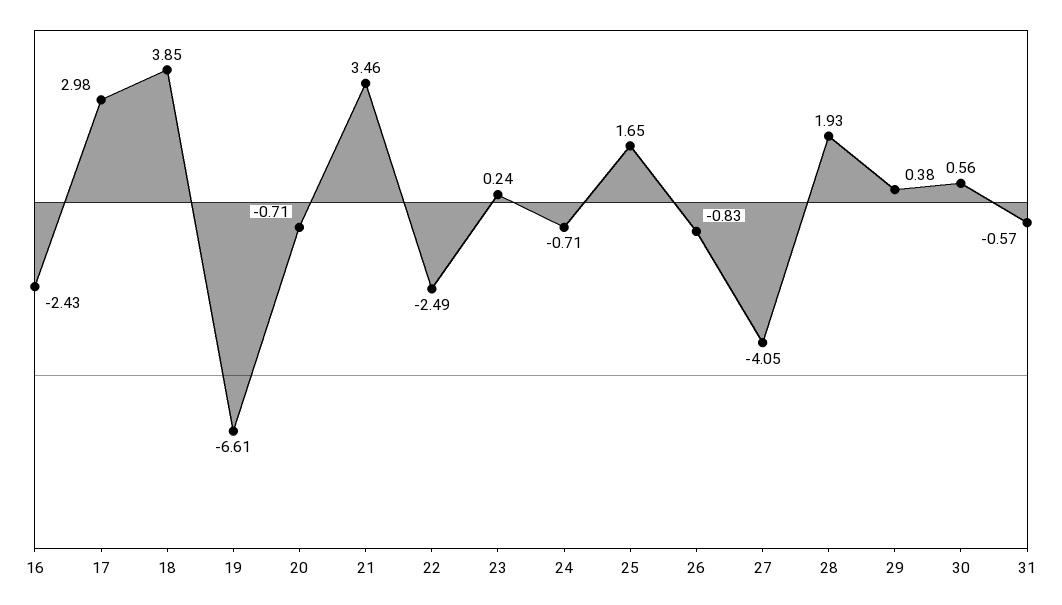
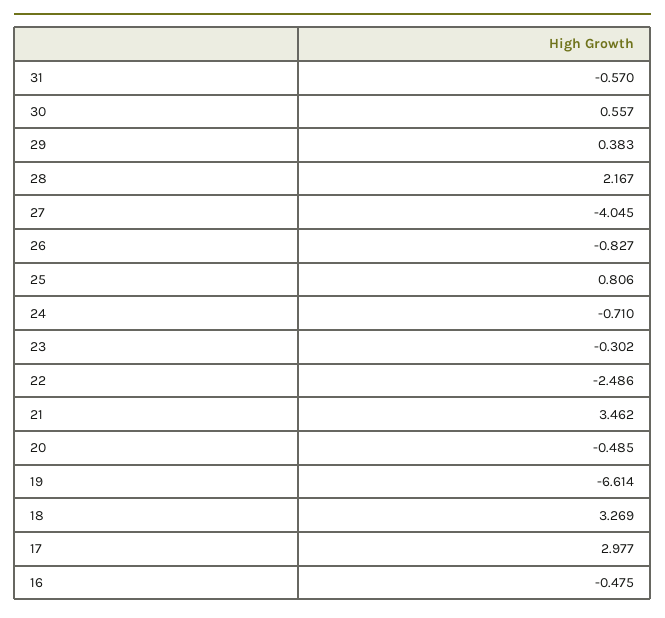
  {
-   "16": -2.43,
+   "16": -0.475,
    "17": 2.977,
-   "18": 3.85,
+   "18": 3.269,
    "19": -6.614,
-   "20": -0.71,
+   "20": -0.485,
    "21": 3.462,
    "22": -2.486,
-   "23": 0.24,
+   "23": -0.302,
    "24": -0.71,
-   "25": 1.65,
+   "25": 0.806,
    "26": -0.827,
    "27": -4.045,
-   "28": 1.93,
+   "28": 2.167,
    "29": 0.383,
    "30": 0.557,
    "31": -0.57
  }

